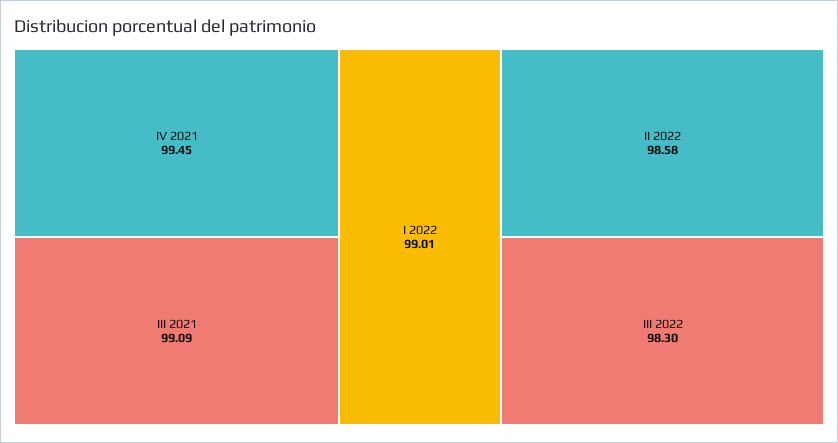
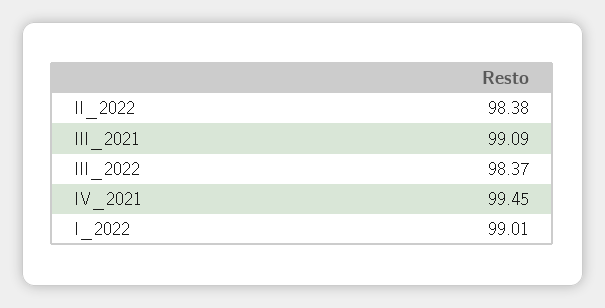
  {
    "IV 2021": 99.45,
    "III 2021": 99.09,
    "I 2022": 99.01,
-   "II 2022": 98.58,
+   "II 2022": 98.38,
-   "III 2022": 98.3
+   "III 2022": 98.37
  }

